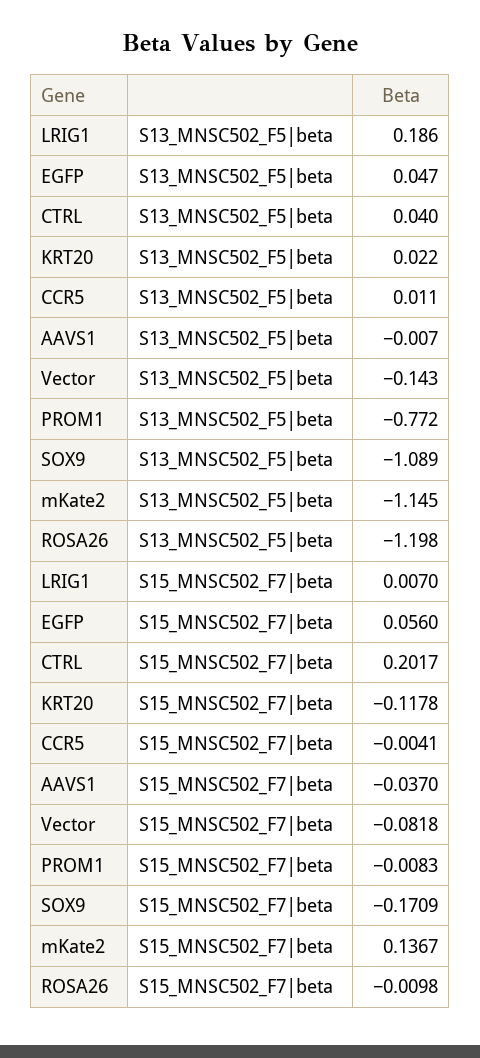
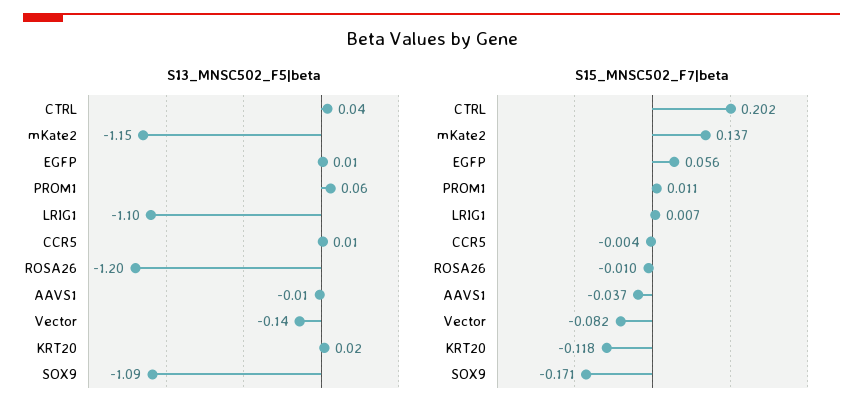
  {
    "S13_MNSC502_F5|beta": {
-     "LRIG1": 0.186,
+     "LRIG1": -1.1,
-     "EGFP": 0.047,
+     "EGFP": 0.01,
      "CTRL": 0.04,
      "KRT20": 0.022,
      "CCR5": 0.011,
      "AAVS1": -0.007,
      "Vector": -0.143,
-     "PROM1": -0.772,
+     "PROM1": 0.06,
      "SOX9": -1.089,
      "mKate2": -1.145,
      "ROSA26": -1.198
    },
    "S15_MNSC502_F7|beta": {
      "LRIG1": 0.007,
      "EGFP": 0.056,
      "CTRL": 0.2017,
      "KRT20": -0.1178,
      "CCR5": -0.0041,
      "AAVS1": -0.037,
      "Vector": -0.0818,
-     "PROM1": -0.0083,
+     "PROM1": 0.011,
      "SOX9": -0.1709,
      "mKate2": 0.1367,
      "ROSA26": -0.0098
    }
  }

